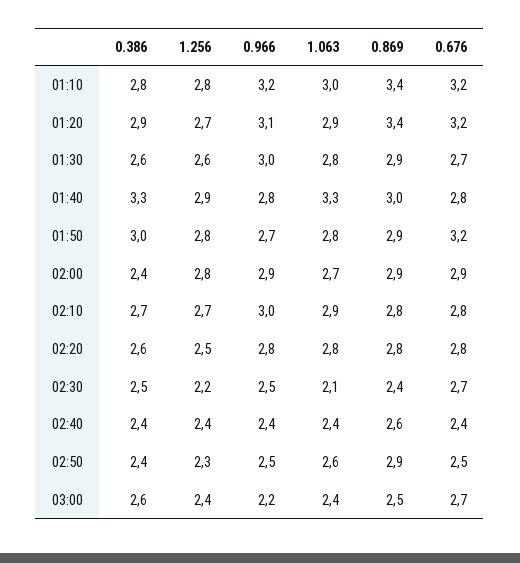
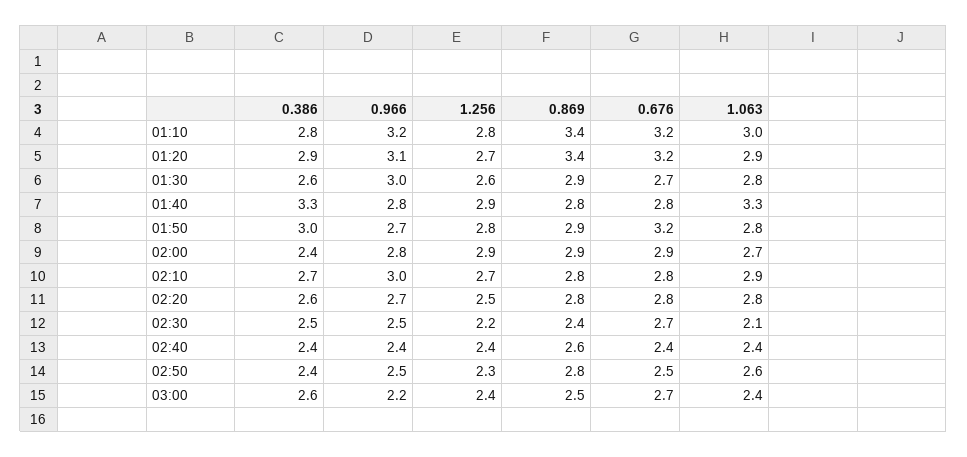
  {
    "0.386": {
      "01:10": 2.8,
      "01:20": 2.9,
      "01:30": 2.6,
      "01:40": 3.3,
      "01:50": 3,
      "02:00": 2.4,
      "02:10": 2.7,
      "02:20": 2.6,
      "02:30": 2.5,
      "02:40": 2.4,
      "02:50": 2.4,
      "03:00": 2.6
    },
    "1.256": {
      "01:10": 2.8,
      "01:20": 2.7,
      "01:30": 2.6,
      "01:40": 2.9,
      "01:50": 2.8,
-     "02:00": 2.8,
+     "02:00": 2.9,
      "02:10": 2.7,
      "02:20": 2.5,
      "02:30": 2.2,
      "02:40": 2.4,
      "02:50": 2.3,
      "03:00": 2.4
    },
    "0.966": {
      "01:10": 3.2,
      "01:20": 3.1,
      "01:30": 3,
      "01:40": 2.8,
      "01:50": 2.7,
-     "02:00": 2.9,
+     "02:00": 2.8,
      "02:10": 3,
-     "02:20": 2.8,
+     "02:20": 2.7,
      "02:30": 2.5,
      "02:40": 2.4,
      "02:50": 2.5,
      "03:00": 2.2
    },
    "1.063": {
      "01:10": 3,
      "01:20": 2.9,
      "01:30": 2.8,
      "01:40": 3.3,
      "01:50": 2.8,
      "02:00": 2.7,
      "02:10": 2.9,
      "02:20": 2.8,
      "02:30": 2.1,
      "02:40": 2.4,
      "02:50": 2.6,
      "03:00": 2.4
    },
    "0.869": {
      "01:10": 3.4,
      "01:20": 3.4,
      "01:30": 2.9,
-     "01:40": 3,
+     "01:40": 2.8,
      "01:50": 2.9,
      "02:00": 2.9,
      "02:10": 2.8,
      "02:20": 2.8,
      "02:30": 2.4,
      "02:40": 2.6,
-     "02:50": 2.9,
+     "02:50": 2.8,
      "03:00": 2.5
    },
    "0.676": {
      "01:10": 3.2,
      "01:20": 3.2,
      "01:30": 2.7,
      "01:40": 2.8,
      "01:50": 3.2,
      "02:00": 2.9,
      "02:10": 2.8,
      "02:20": 2.8,
      "02:30": 2.7,
      "02:40": 2.4,
      "02:50": 2.5,
      "03:00": 2.7
    }
  }

